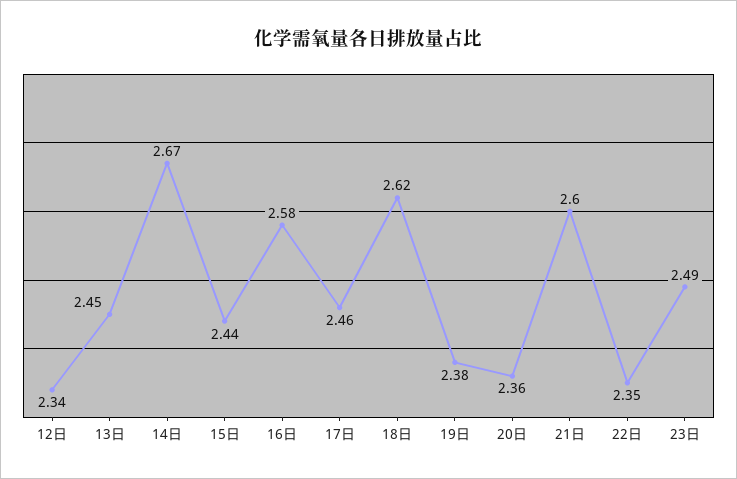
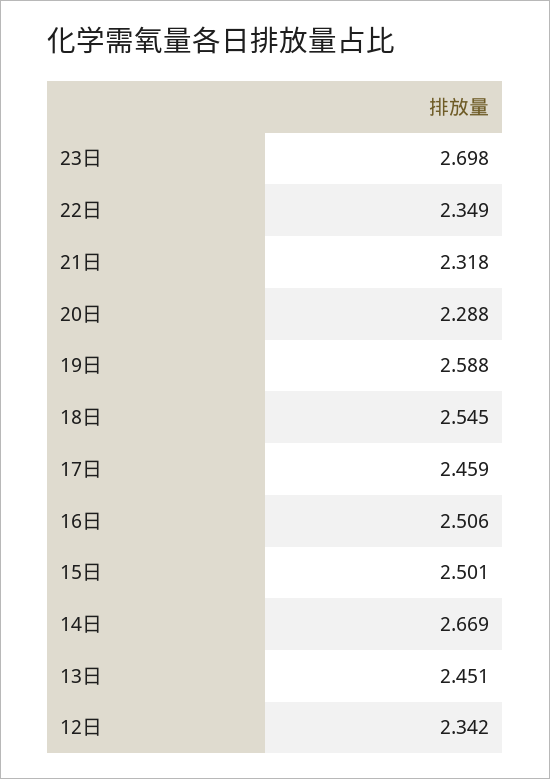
  {
    "12日": 2.342,
    "13日": 2.451,
    "14日": 2.669,
-   "15日": 2.44,
+   "15日": 2.501,
-   "16日": 2.58,
+   "16日": 2.506,
    "17日": 2.459,
-   "18日": 2.62,
+   "18日": 2.545,
-   "19日": 2.38,
+   "19日": 2.588,
-   "20日": 2.36,
+   "20日": 2.288,
-   "21日": 2.6,
+   "21日": 2.318,
    "22日": 2.349,
-   "23日": 2.49
+   "23日": 2.698
  }

